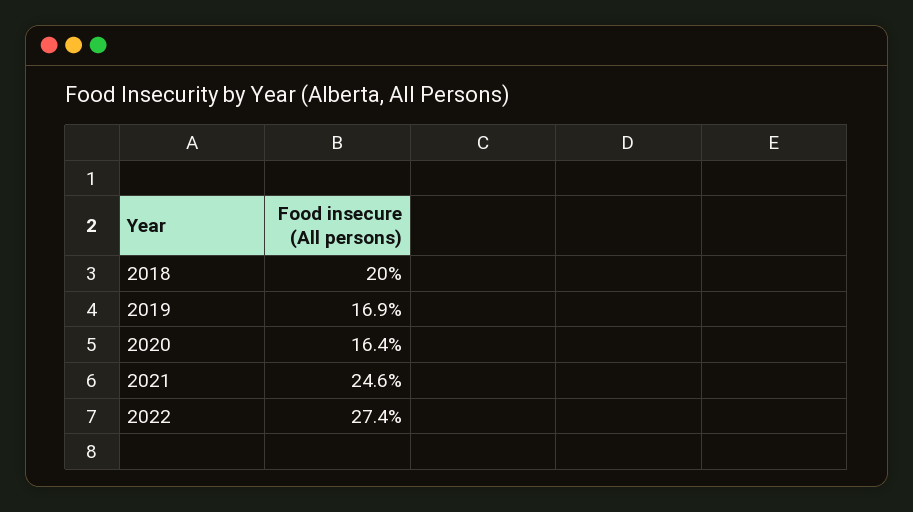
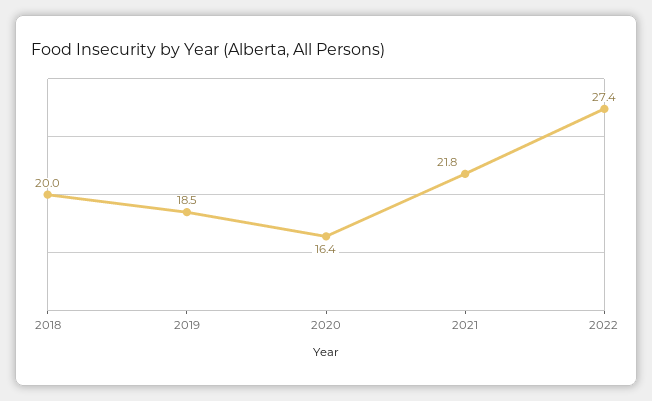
  {
    "2018": 20,
-   "2019": 16.9,
+   "2019": 18.5,
    "2020": 16.4,
-   "2021": 24.6,
+   "2021": 21.8,
    "2022": 27.4
  }

